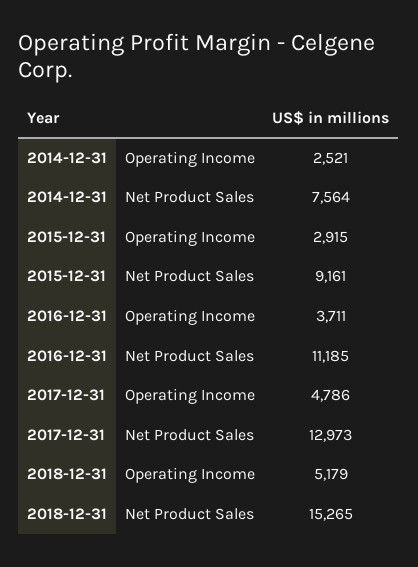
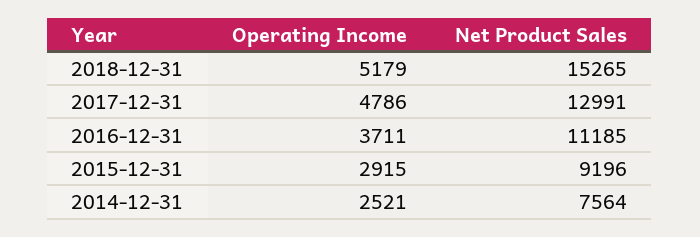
  {
    "2014-12-31": {
      "Operating Income": 2521,
      "Net Product Sales": 7564
    },
    "2015-12-31": {
      "Operating Income": 2915,
-     "Net Product Sales": 9161
+     "Net Product Sales": 9196
    },
    "2016-12-31": {
      "Operating Income": 3711,
      "Net Product Sales": 11185
    },
    "2017-12-31": {
      "Operating Income": 4786,
-     "Net Product Sales": 12973
+     "Net Product Sales": 12991
    },
    "2018-12-31": {
      "Operating Income": 5179,
      "Net Product Sales": 15265
    }
  }

